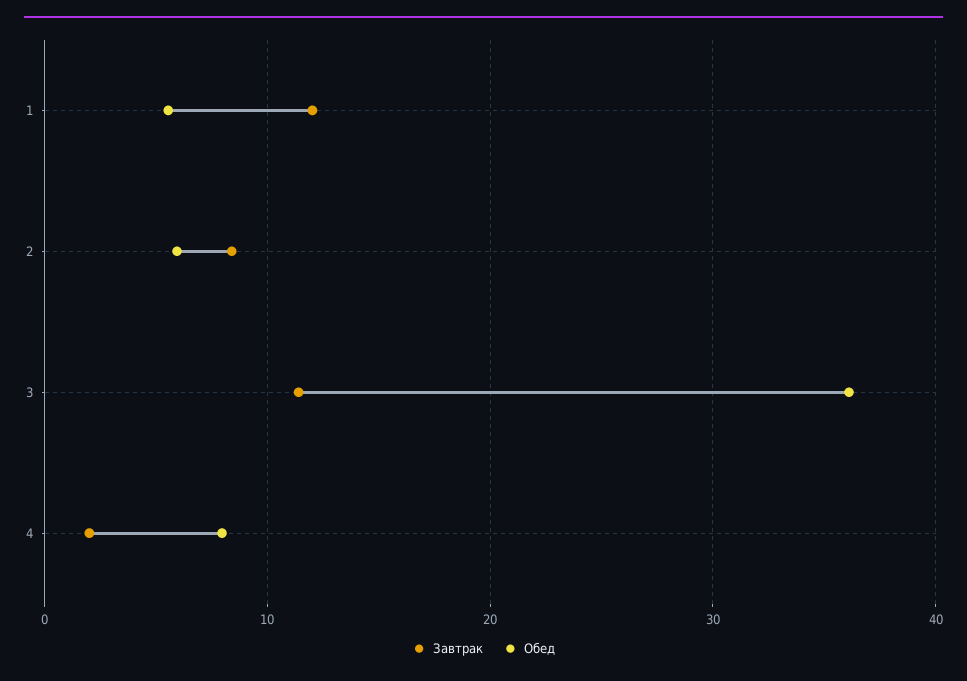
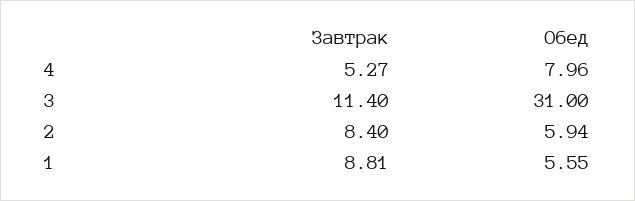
  {
    "Завтрак": {
-     "1": 12,
+     "1": 8.81,
      "2": 8.4,
      "3": 11.4,
-     "4": 2
+     "4": 5.27
    },
    "Обед": {
      "1": 5.55,
      "2": 5.94,
-     "3": 36,
+     "3": 31,
      "4": 7.96
    }
  }

